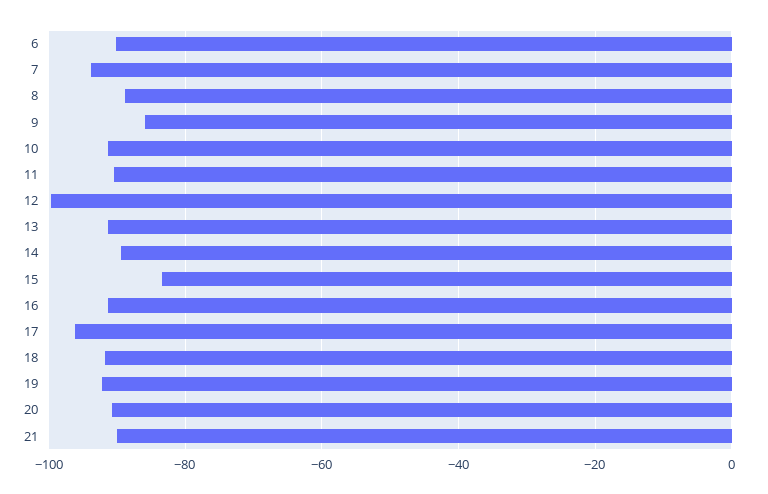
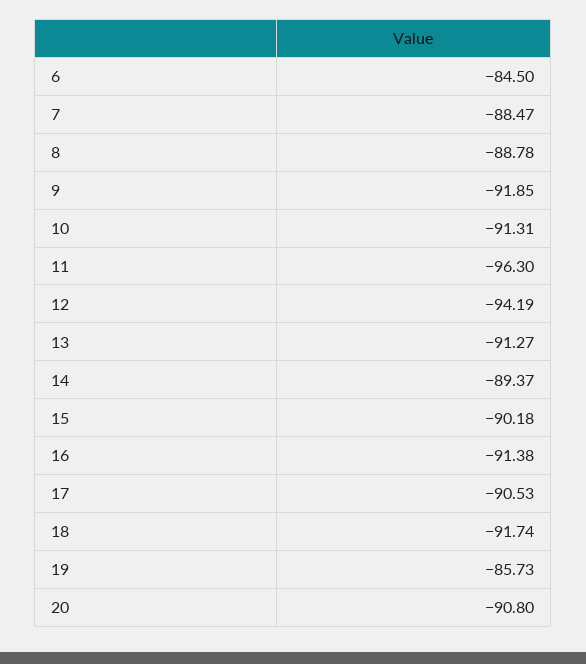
  {
-   "6": -90,
+   "6": -84.5,
-   "7": -94,
+   "7": -88.47,
    "8": -88.78,
-   "9": -86,
+   "9": -91.85,
    "10": -91.31,
-   "11": -90,
+   "11": -96.3,
-   "12": -100,
+   "12": -94.19,
    "13": -91.27,
    "14": -89.37,
-   "15": -84,
+   "15": -90.18,
    "16": -91.38,
-   "17": -96,
+   "17": -90.53,
    "18": -91.74,
-   "19": -92,
+   "19": -85.73,
-   "20": -90.8,
+   "20": -90.8
-   "21": -90
  }

